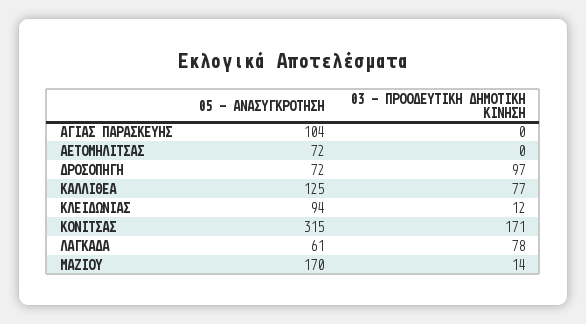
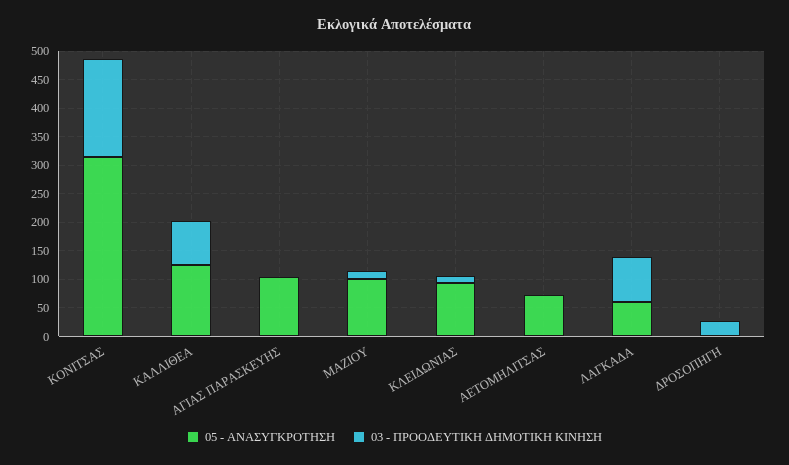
  {
    "05 - ΑΝΑΣΥΓΚΡΟΤΗΣΗ": {
      "ΑΓΙΑΣ ΠΑΡΑΣΚΕΥΗΣ": 104,
      "ΑΕΤΟΜΗΛΙΤΣΑΣ": 72,
-     "ΔΡΟΣΟΠΗΓΗ": 72,
+     "ΔΡΟΣΟΠΗΓΗ": 0,
      "ΚΑΛΛΙΘΕΑ": 125,
      "ΚΛΕΙΔΩΝΙΑΣ": 94,
      "ΚΟΝΙΤΣΑΣ": 315,
      "ΛΑΓΚΑΔΑ": 61,
-     "ΜΑΖΙΟΥ": 170
+     "ΜΑΖΙΟΥ": 100
    },
    "03 - ΠΡΟΟΔΕΥΤΙΚΗ ΔΗΜΟΤΙΚΗ ΚΙΝΗΣΗ": {
      "ΑΓΙΑΣ ΠΑΡΑΣΚΕΥΗΣ": 0,
      "ΑΕΤΟΜΗΛΙΤΣΑΣ": 0,
-     "ΔΡΟΣΟΠΗΓΗ": 97,
+     "ΔΡΟΣΟΠΗΓΗ": 25,
      "ΚΑΛΛΙΘΕΑ": 77,
      "ΚΛΕΙΔΩΝΙΑΣ": 12,
      "ΚΟΝΙΤΣΑΣ": 171,
      "ΛΑΓΚΑΔΑ": 78,
      "ΜΑΖΙΟΥ": 14
    }
  }

